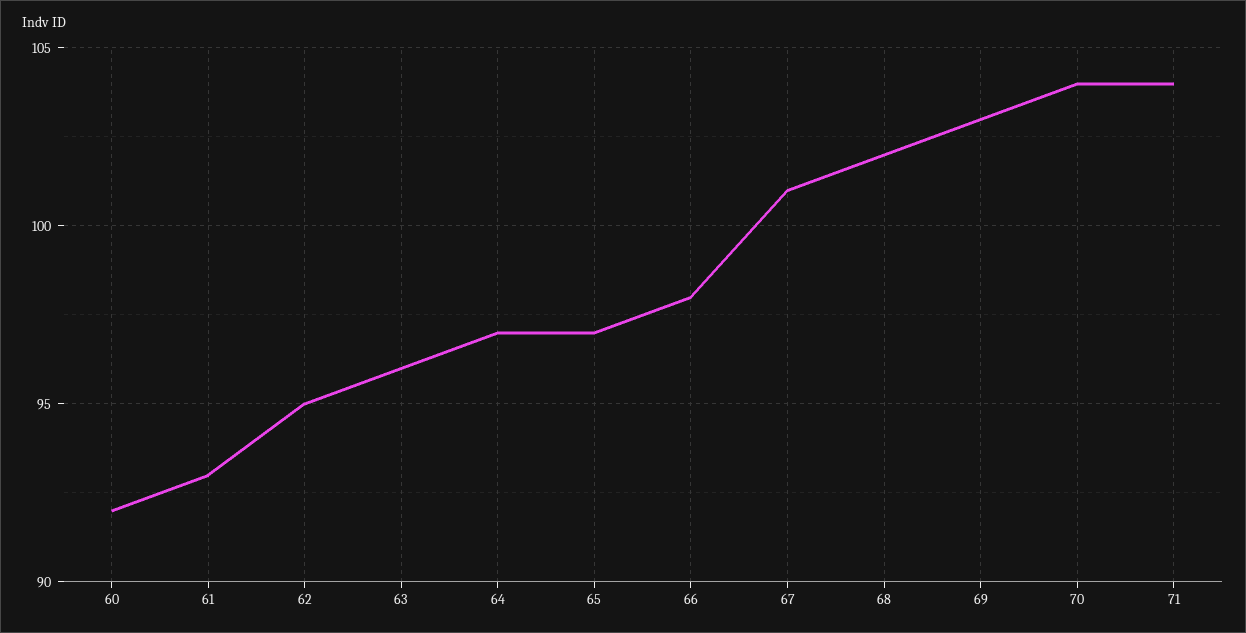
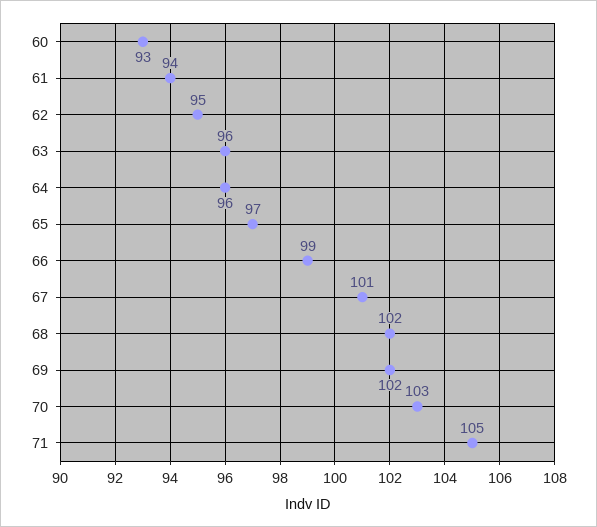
  {
-   "60": 92,
+   "60": 93,
-   "61": 93,
+   "61": 94,
    "62": 95,
    "63": 96,
-   "64": 97,
+   "64": 96,
    "65": 97,
-   "66": 98,
+   "66": 99,
    "67": 101,
    "68": 102,
-   "69": 103,
+   "69": 102,
-   "70": 104,
+   "70": 103,
-   "71": 104
+   "71": 105
  }

